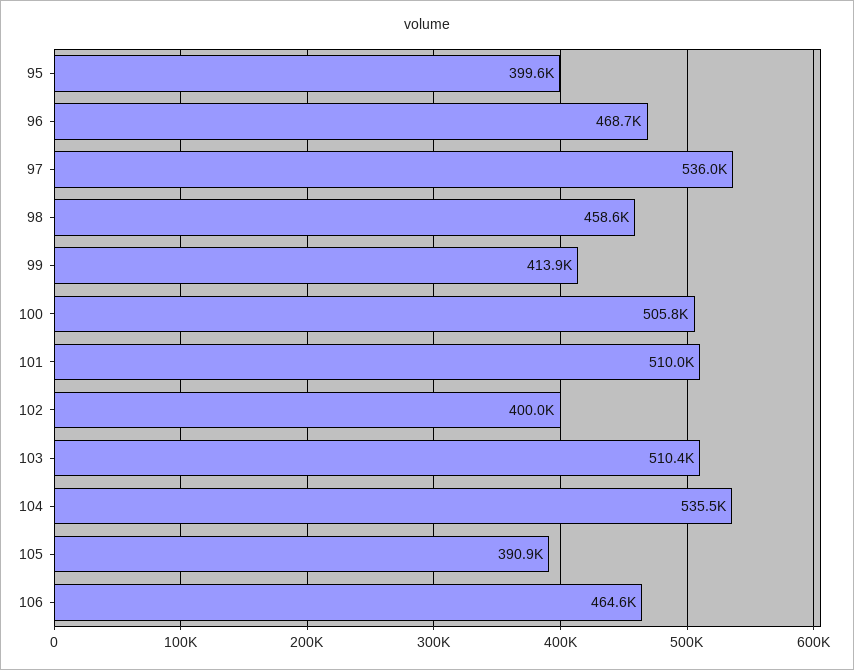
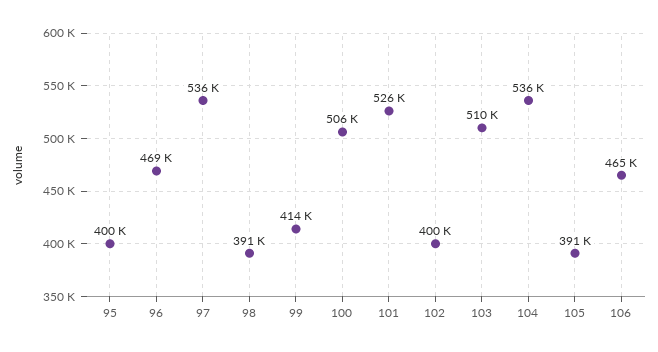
  {
    "95": 399600,
    "96": 468700,
    "97": 536000,
-   "98": 458600,
+   "98": 391000,
    "99": 413900,
    "100": 505800,
-   "101": 510000,
+   "101": 526000,
    "102": 400000,
    "103": 510400,
    "104": 535500,
    "105": 390900,
    "106": 464600
  }

